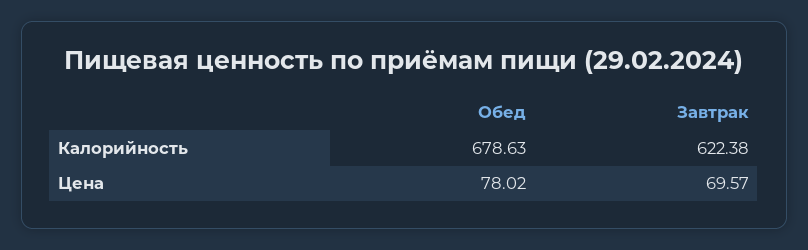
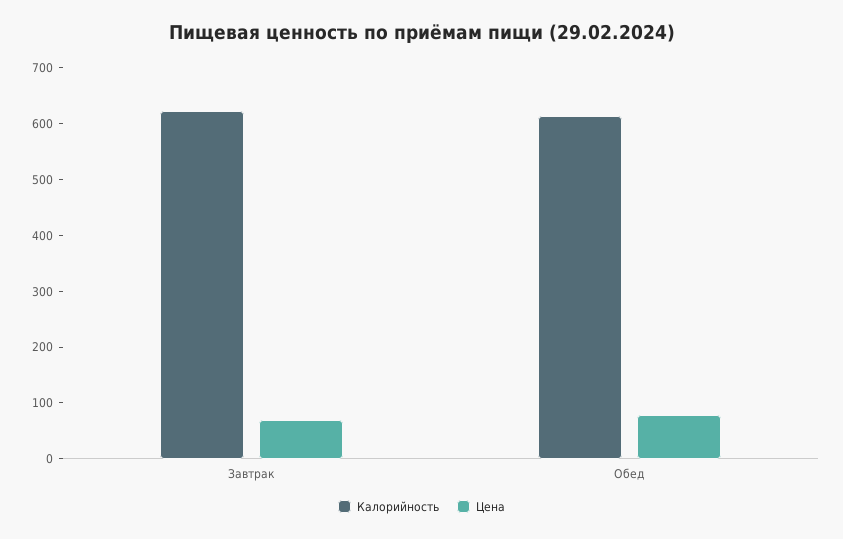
  {
    "Калорийность": {
-     "Обед": 678.63,
+     "Обед": 620,
      "Завтрак": 622.38
    },
    "Цена": {
      "Обед": 78.02,
      "Завтрак": 69.57
    }
  }

